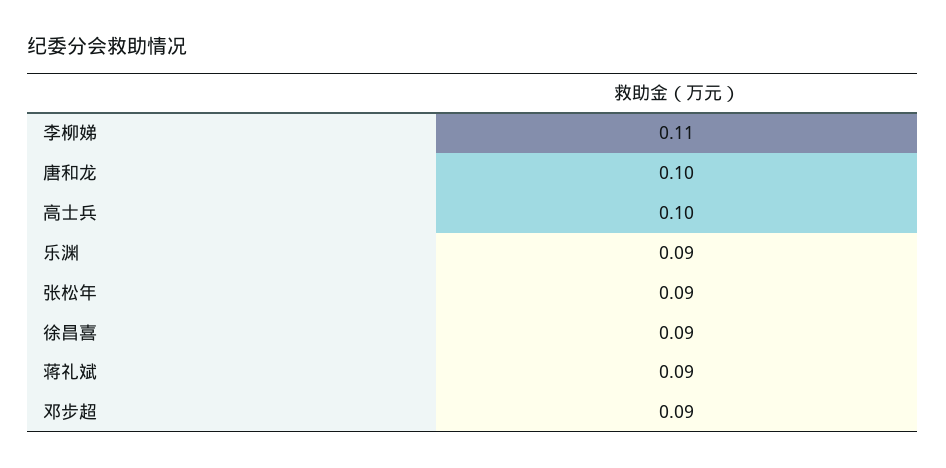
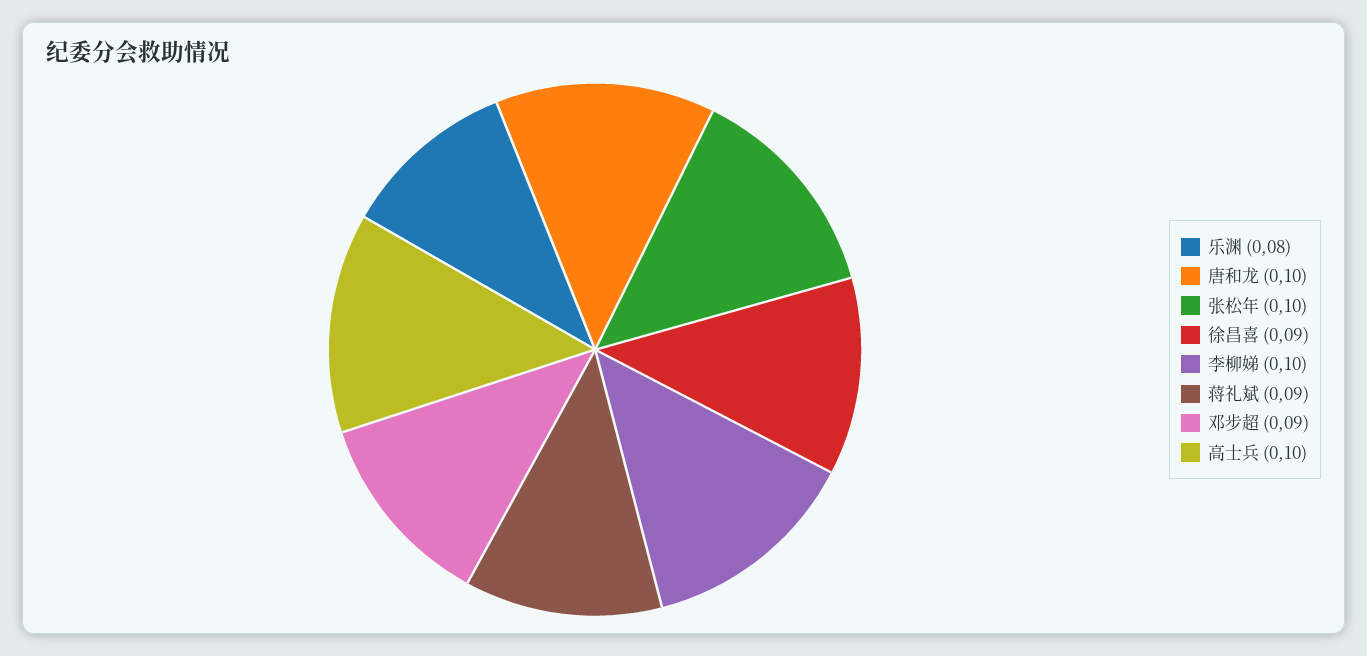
  {
-   "李柳娣": 0.11,
+   "李柳娣": 0.1,
    "唐和龙": 0.1,
    "高士兵": 0.1,
-   "乐渊": 0.09,
+   "乐渊": 0.08,
-   "张松年": 0.09,
+   "张松年": 0.1,
    "徐昌喜": 0.09,
    "蒋礼斌": 0.09,
    "邓步超": 0.09
  }

